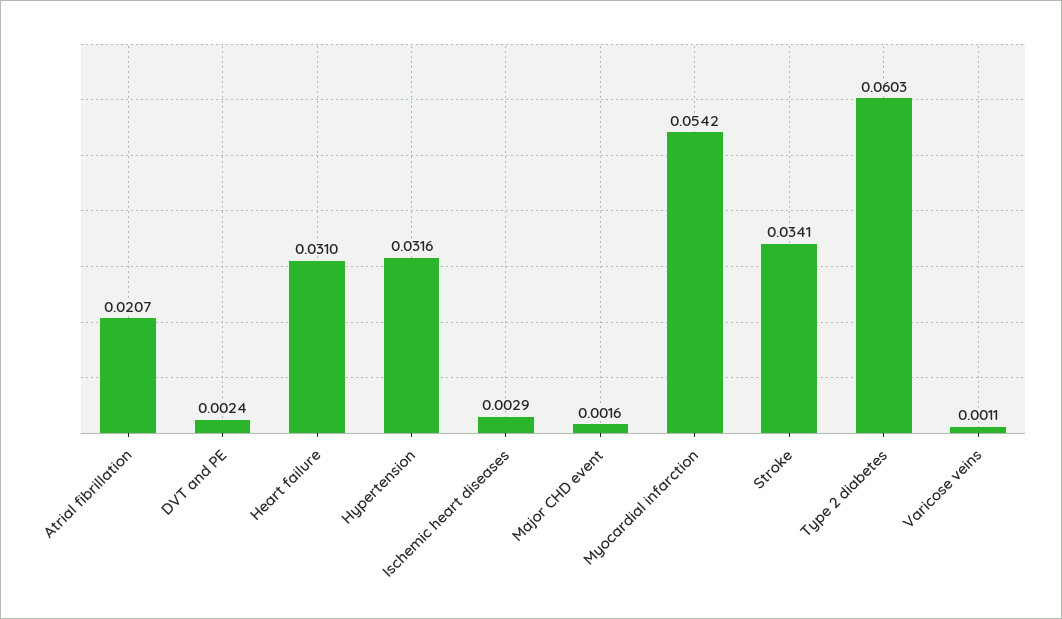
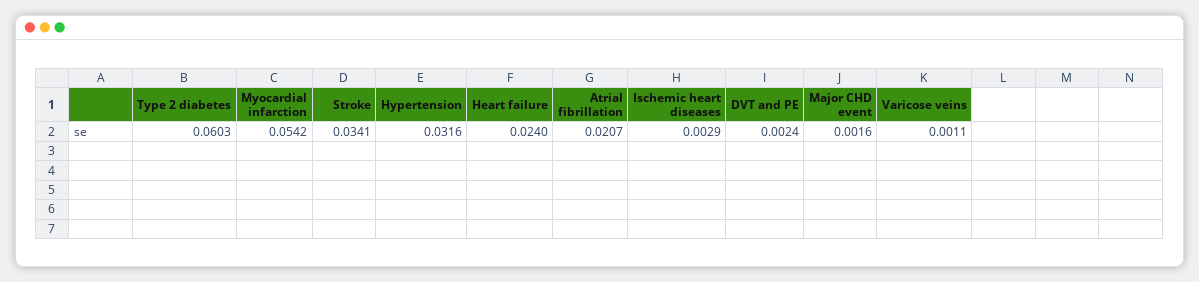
  {
    "Atrial fibrillation": 0.0207,
    "DVT and PE": 0.0024,
-   "Heart failure": 0.031,
+   "Heart failure": 0.024,
    "Hypertension": 0.0316,
    "Ischemic heart diseases": 0.0029,
    "Major CHD event": 0.0016,
    "Myocardial infarction": 0.0542,
    "Stroke": 0.0341,
    "Type 2 diabetes": 0.0603,
    "Varicose veins": 0.0011
  }

